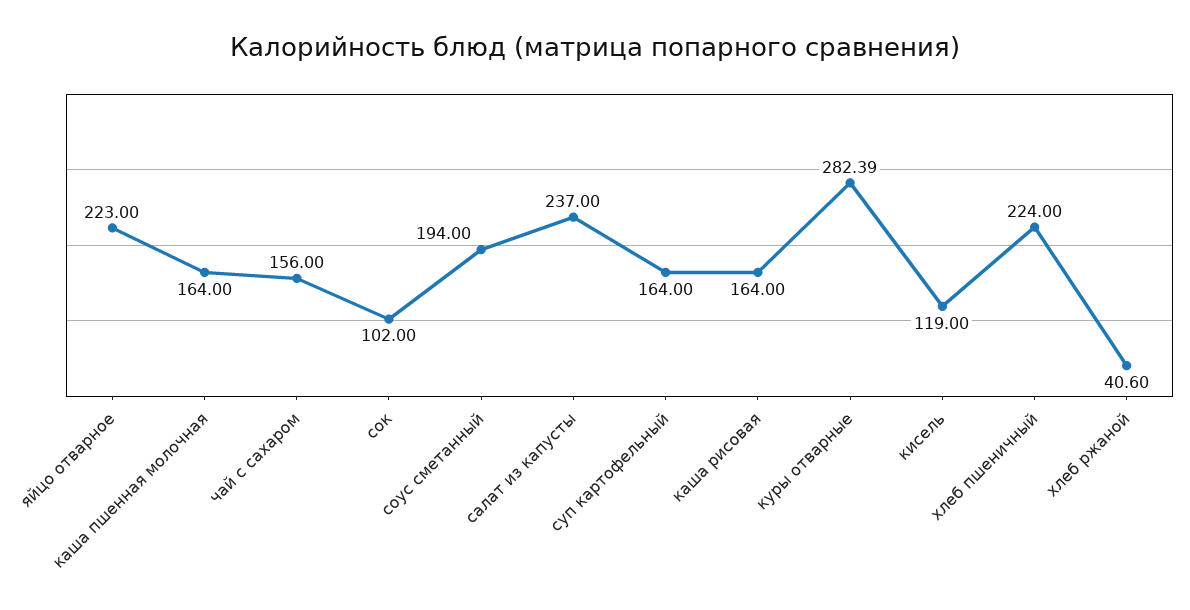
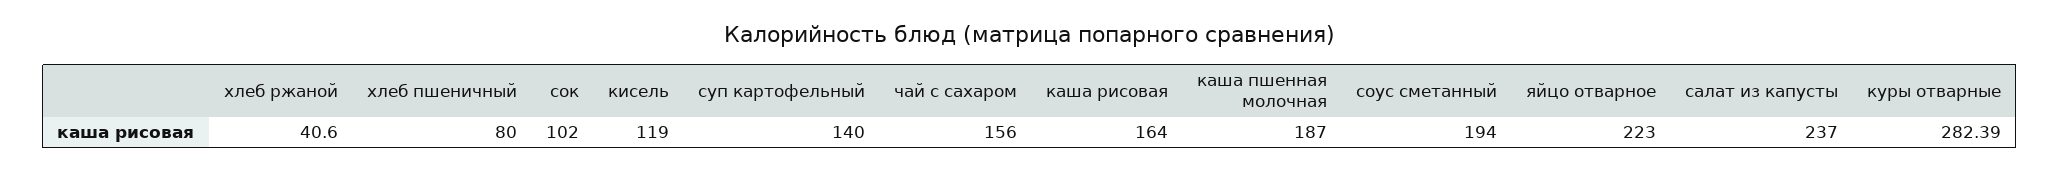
  {
    "яйцо отварное": 223,
-   "каша пшенная молочная": 164,
+   "каша пшенная молочная": 187,
    "чай с сахаром": 156,
    "сок": 102,
    "соус сметанный": 194,
    "салат из капусты": 237,
-   "суп картофельный": 164,
+   "суп картофельный": 140,
    "каша рисовая": 164,
    "куры отварные": 282.39,
    "кисель": 119,
-   "хлеб пшеничный": 224,
+   "хлеб пшеничный": 80,
    "хлеб ржаной": 40.6
  }

